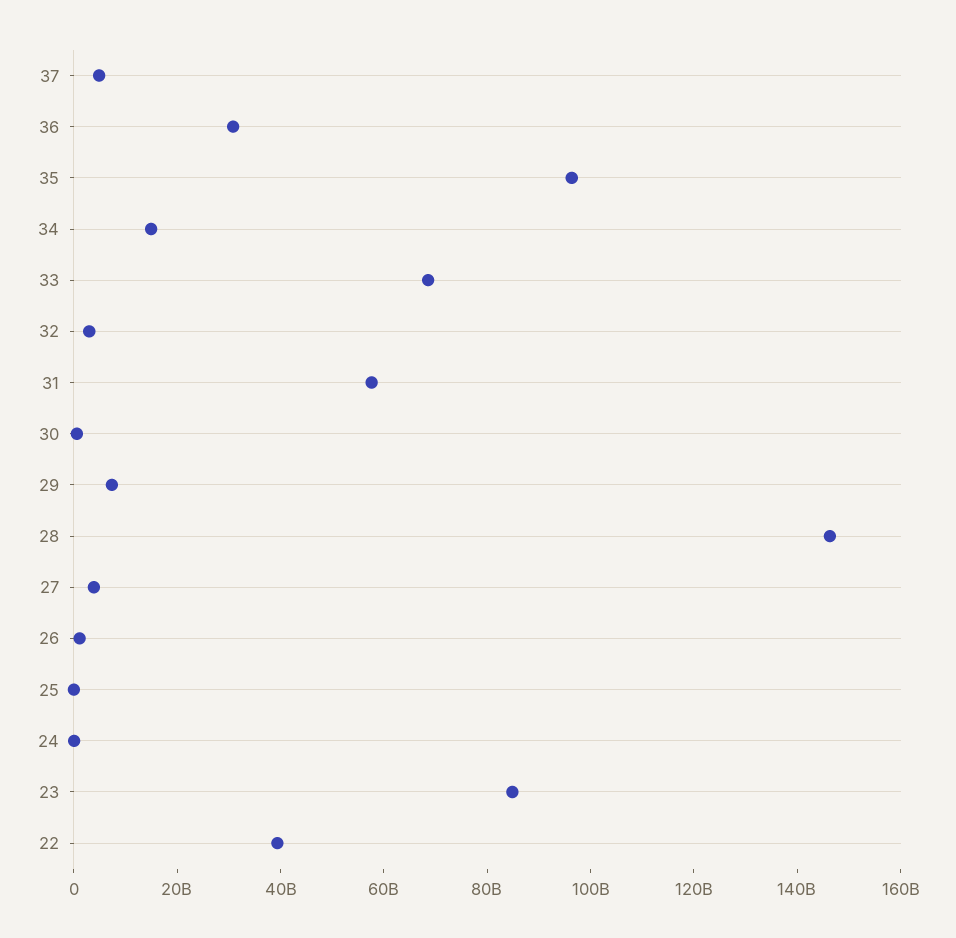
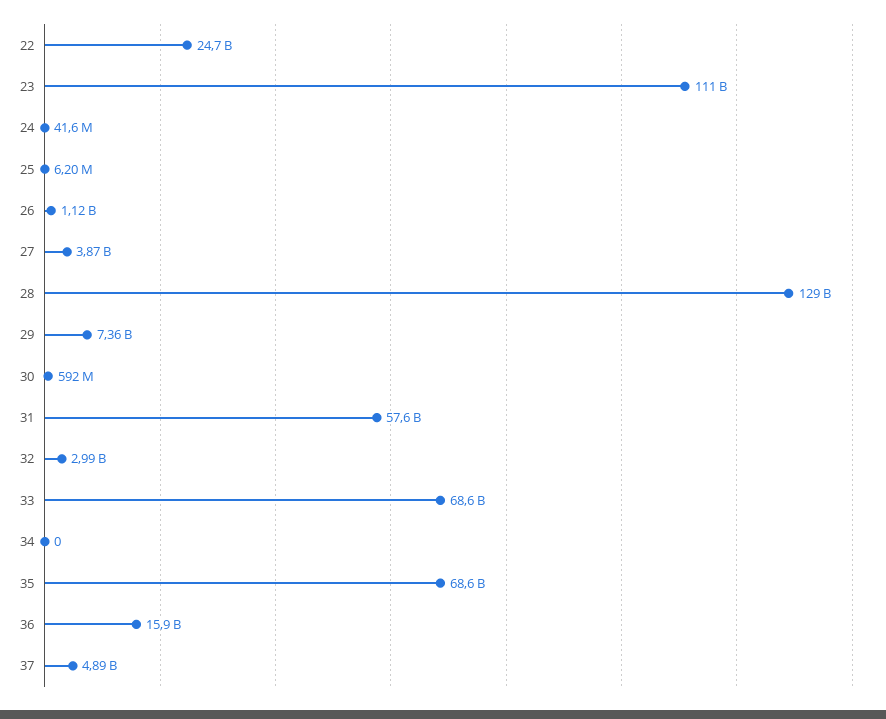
  {
    "37": 4890000000,
-   "36": 30000000000,
+   "36": 15900000000,
-   "35": 95000000000,
+   "35": 68600000000,
-   "34": 15000000000,
+   "34": 0,
    "33": 68600000000,
    "32": 2990000000,
    "31": 57600000000,
    "30": 592000000,
    "29": 7360000000,
-   "28": 145000000000,
+   "28": 129000000000,
    "27": 3870000000,
    "26": 1120000000,
    "25": 6200000,
    "24": 41600000,
-   "23": 85000000000,
+   "23": 111000000000,
-   "22": 40000000000
+   "22": 24700000000
  }

